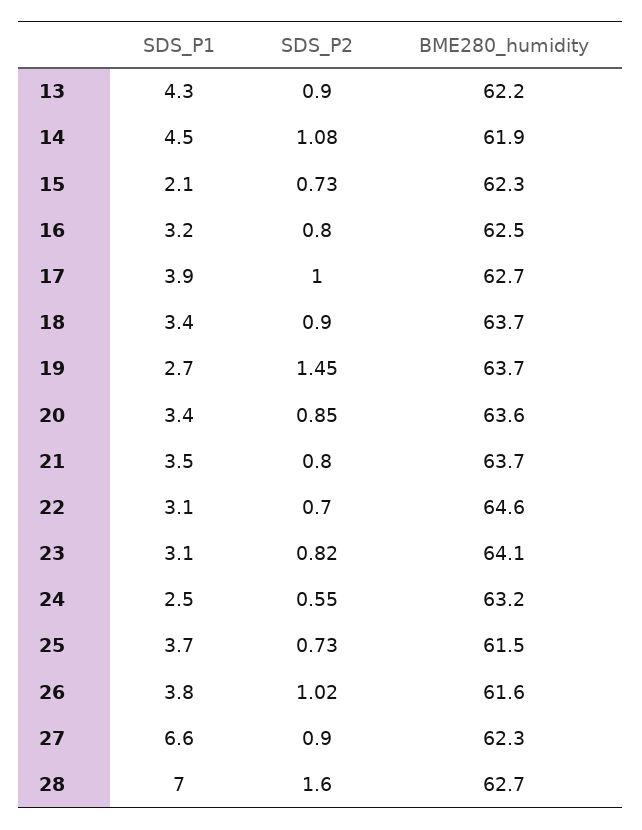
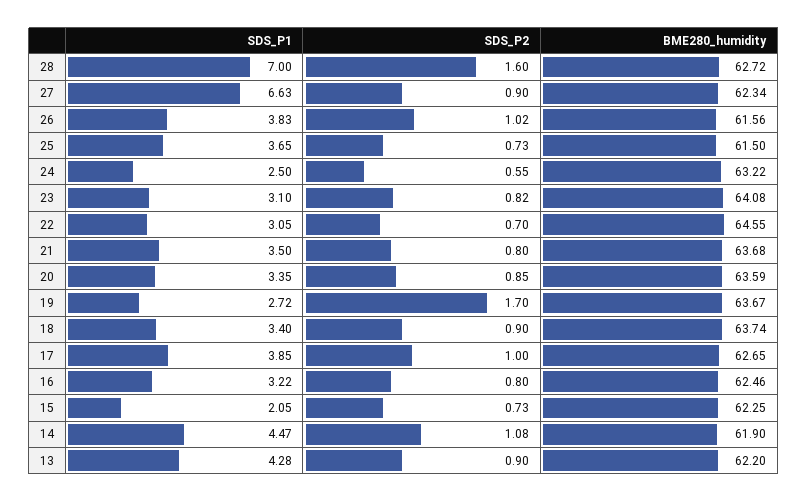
  {
    "SDS_P1": {
      "13": 4.28,
      "14": 4.47,
      "15": 2.05,
      "16": 3.22,
      "17": 3.85,
      "18": 3.4,
      "19": 2.72,
      "20": 3.35,
      "21": 3.5,
      "22": 3.05,
      "23": 3.1,
      "24": 2.5,
      "25": 3.65,
      "26": 3.83,
      "27": 6.63,
      "28": 7
    },
    "SDS_P2": {
      "13": 0.9,
      "14": 1.08,
      "15": 0.73,
      "16": 0.8,
      "17": 1,
      "18": 0.9,
-     "19": 1.45,
+     "19": 1.7,
      "20": 0.85,
      "21": 0.8,
      "22": 0.7,
      "23": 0.82,
      "24": 0.55,
      "25": 0.73,
      "26": 1.02,
      "27": 0.9,
      "28": 1.6
    },
    "BME280_humidity": {
      "13": 62.2,
      "14": 61.9,
      "15": 62.25,
      "16": 62.46,
      "17": 62.65,
      "18": 63.74,
      "19": 63.67,
      "20": 63.59,
      "21": 63.68,
      "22": 64.55,
      "23": 64.08,
      "24": 63.22,
      "25": 61.5,
      "26": 61.56,
      "27": 62.34,
      "28": 62.72
    }
  }

